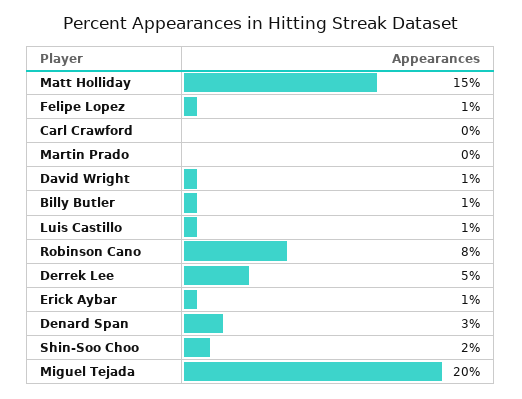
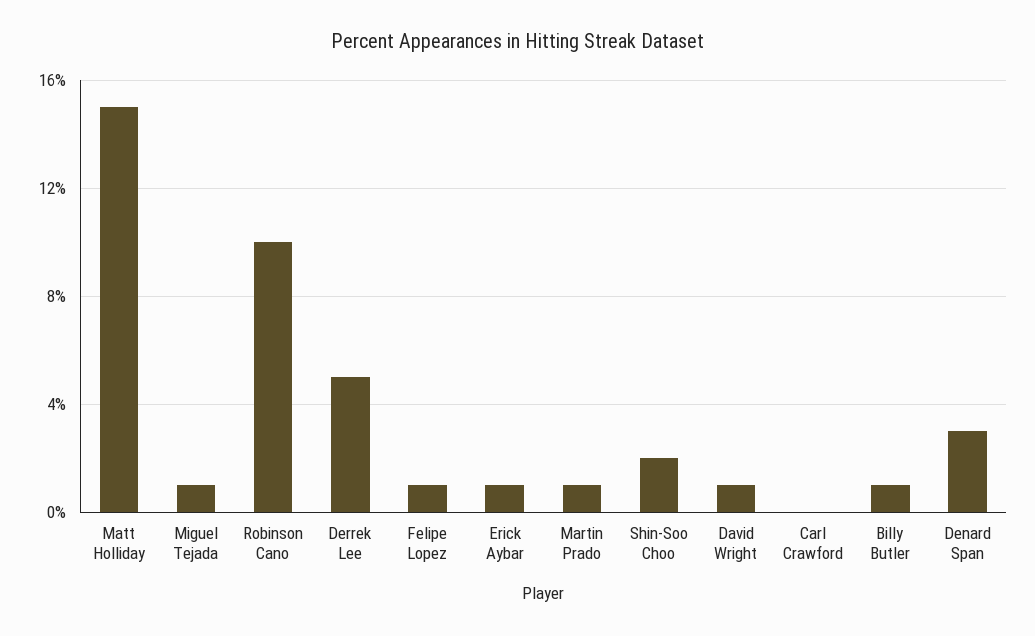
  {
    "Matt Holliday": 15,
    "Felipe Lopez": 1,
    "Carl Crawford": 0,
-   "Martin Prado": 0,
+   "Martin Prado": 1,
    "David Wright": 1,
    "Billy Butler": 1,
-   "Luis Castillo": 1,
-   "Robinson Cano": 8,
+   "Robinson Cano": 10,
    "Derrek Lee": 5,
    "Erick Aybar": 1,
    "Denard Span": 3,
    "Shin-Soo Choo": 2,
-   "Miguel Tejada": 20
+   "Miguel Tejada": 1
  }

